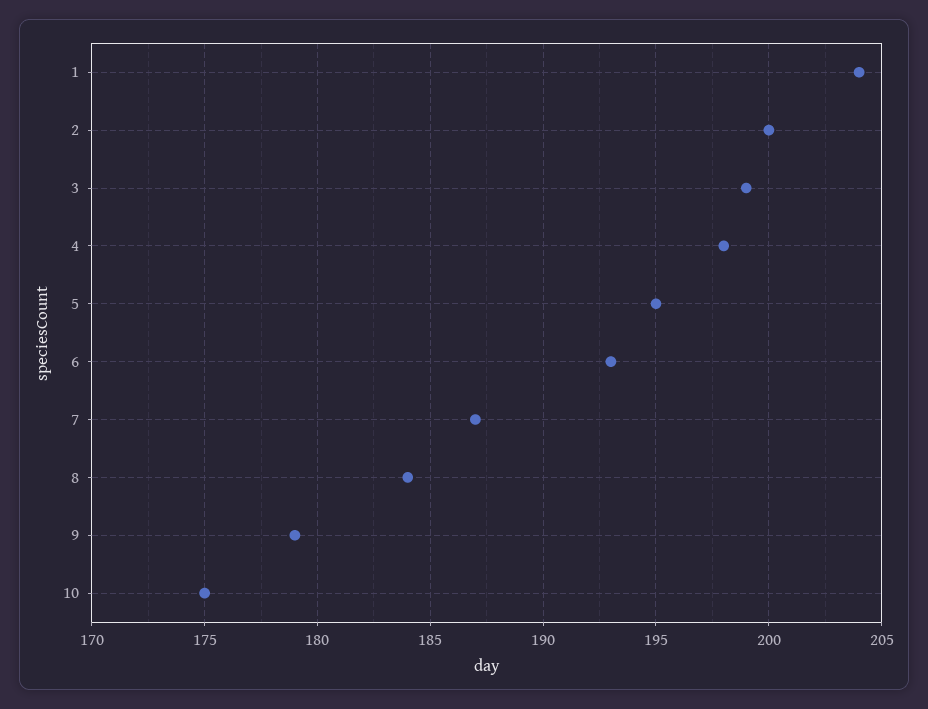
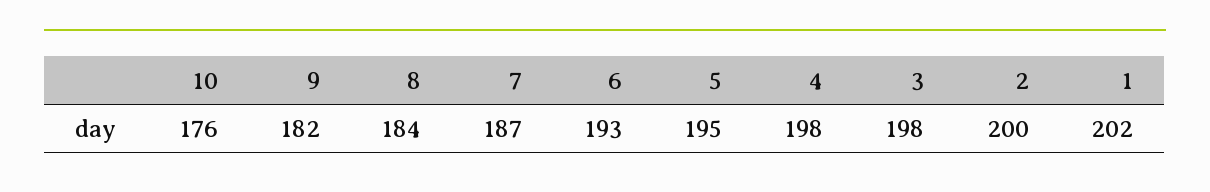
  {
-   "1": 204,
+   "1": 202,
    "2": 200,
-   "3": 199,
+   "3": 198,
    "4": 198,
    "5": 195,
    "6": 193,
    "7": 187,
    "8": 184,
-   "9": 179,
+   "9": 182,
-   "10": 175
+   "10": 176
  }

